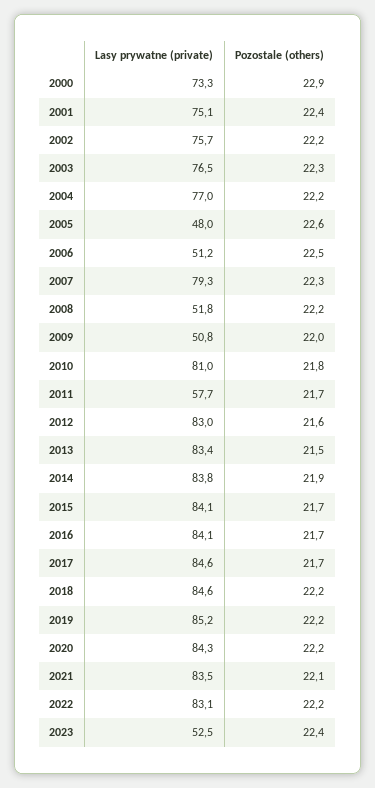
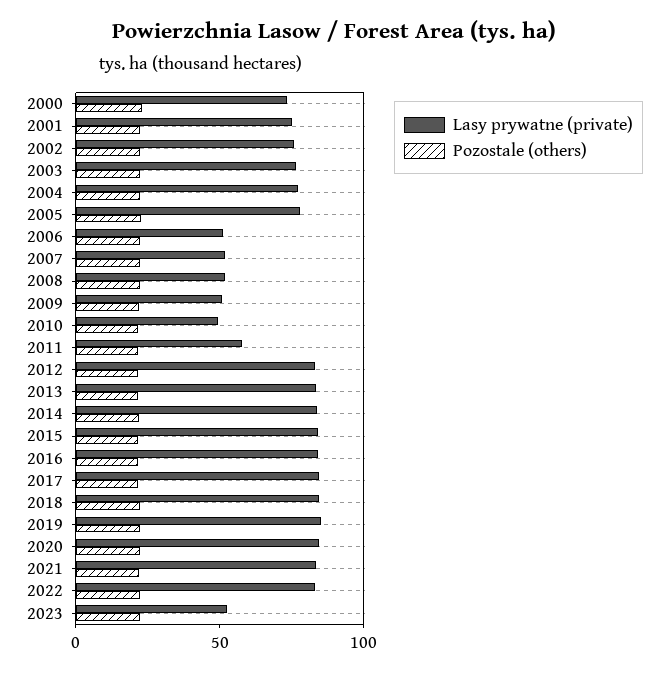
  {
    "Lasy prywatne (private)": {
      "2000": 73.3,
      "2001": 75.1,
      "2002": 75.7,
      "2003": 76.5,
      "2004": 77,
-     "2005": 48,
+     "2005": 80,
      "2006": 51.2,
-     "2007": 79.3,
+     "2007": 50,
      "2008": 51.8,
      "2009": 50.8,
-     "2010": 81,
+     "2010": 50,
      "2011": 57.7,
      "2012": 83,
      "2013": 83.4,
      "2014": 83.8,
      "2015": 84.1,
      "2016": 84.1,
      "2017": 84.6,
      "2018": 84.6,
      "2019": 85.2,
      "2020": 84.3,
      "2021": 83.5,
      "2022": 83.1,
      "2023": 52.5
    },
    "Pozostale (others)": {
      "2000": 22.9,
      "2001": 22.4,
      "2002": 22.2,
      "2003": 22.3,
      "2004": 22.2,
      "2005": 22.6,
      "2006": 22.5,
      "2007": 22.3,
      "2008": 22.2,
      "2009": 22,
      "2010": 21.8,
      "2011": 21.7,
      "2012": 21.6,
      "2013": 21.5,
      "2014": 21.9,
      "2015": 21.7,
      "2016": 21.7,
      "2017": 21.7,
      "2018": 22.2,
      "2019": 22.2,
      "2020": 22.2,
      "2021": 22.1,
      "2022": 22.2,
      "2023": 22.4
    }
  }

